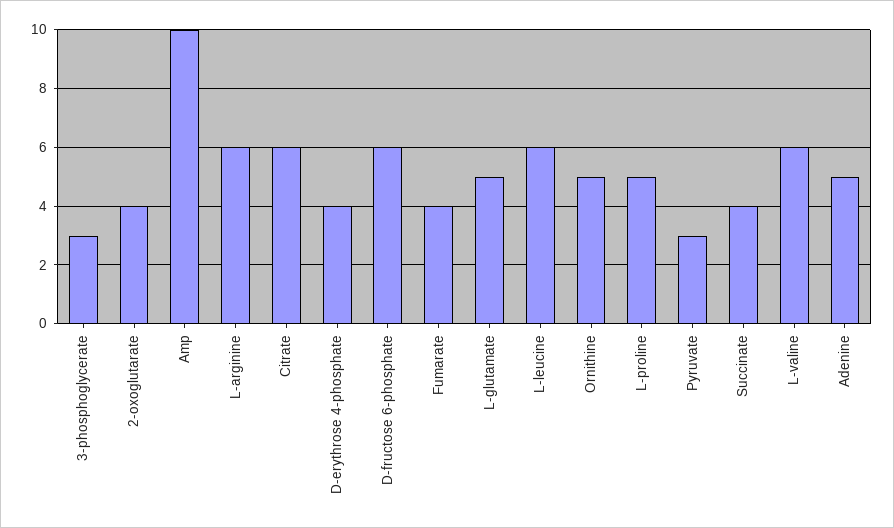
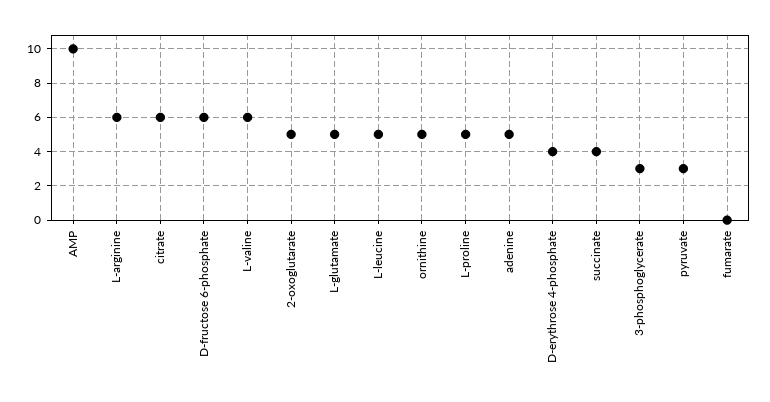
  {
    "3-phosphoglycerate": 3,
-   "2-oxoglutarate": 4,
+   "2-oxoglutarate": 5,
    "Amp": 10,
    "L-arginine": 6,
    "Citrate": 6,
    "D-erythrose 4-phosphate": 4,
    "D-fructose 6-phosphate": 6,
-   "Fumarate": 4,
+   "Fumarate": 0,
    "L-glutamate": 5,
-   "L-leucine": 6,
+   "L-leucine": 5,
    "Ornithine": 5,
    "L-proline": 5,
    "Pyruvate": 3,
    "Succinate": 4,
    "L-valine": 6,
    "Adenine": 5
  }

